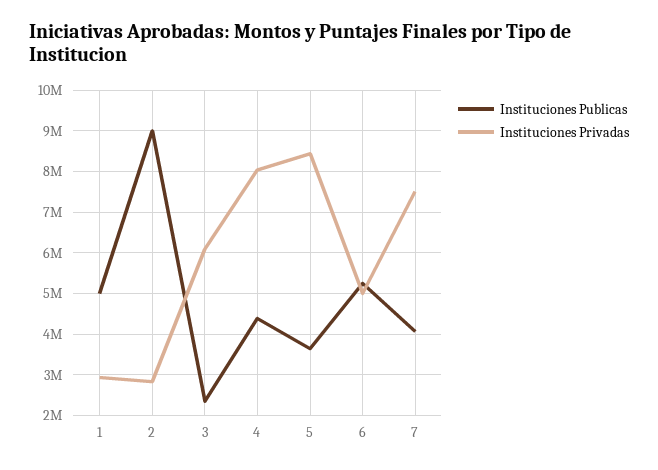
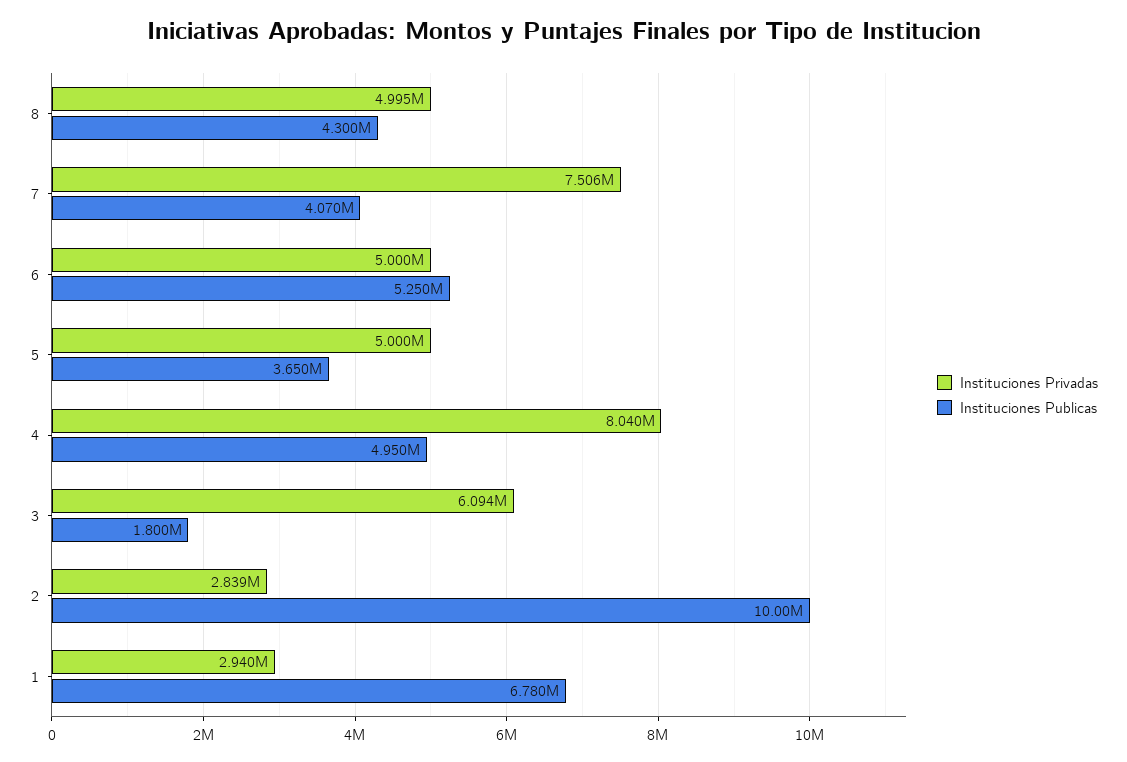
  {
    "Instituciones Publicas": {
-     "1": 5000000,
+     "1": 6780000,
-     "2": 9000000,
+     "2": 10000000,
-     "3": 2400000,
+     "3": 1800000,
-     "4": 4400000,
+     "4": 4950000,
      "5": 3650000,
      "6": 5250000,
-     "7": 4070000
+     "7": 4070000,
+     "8": 4300000
    },
    "Instituciones Privadas": {
      "1": 2940000,
      "2": 2839000,
      "3": 6094000,
      "4": 8040000,
-     "5": 8400000,
+     "5": 5000000,
      "6": 5000000,
-     "7": 7506000
+     "7": 7506000,
+     "8": 4995000
    }
  }

